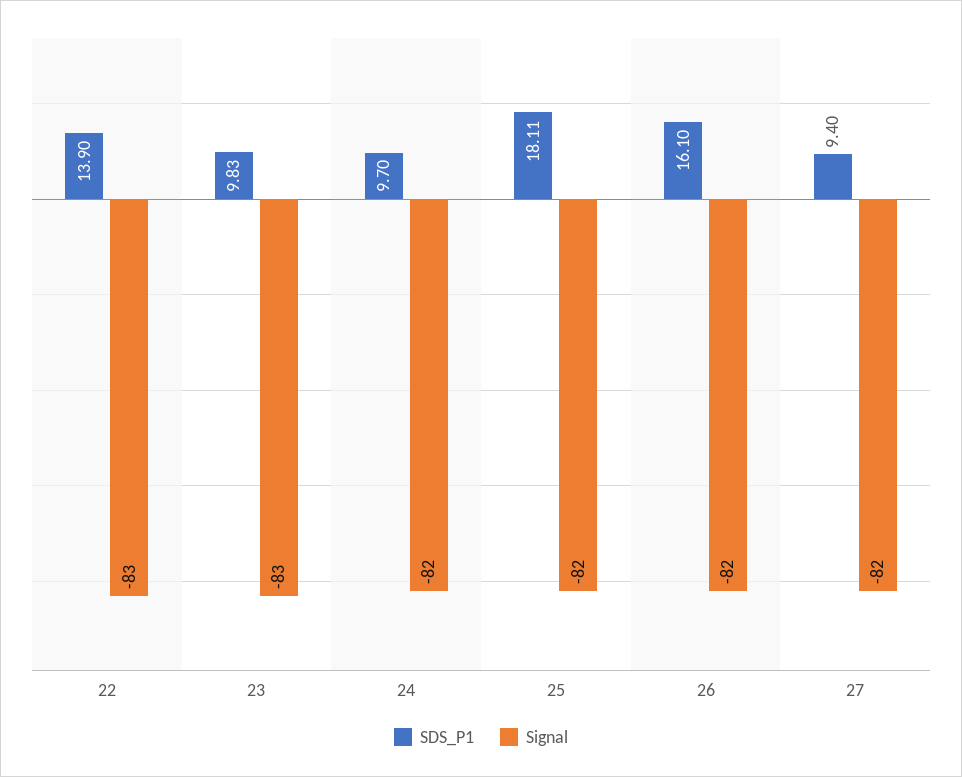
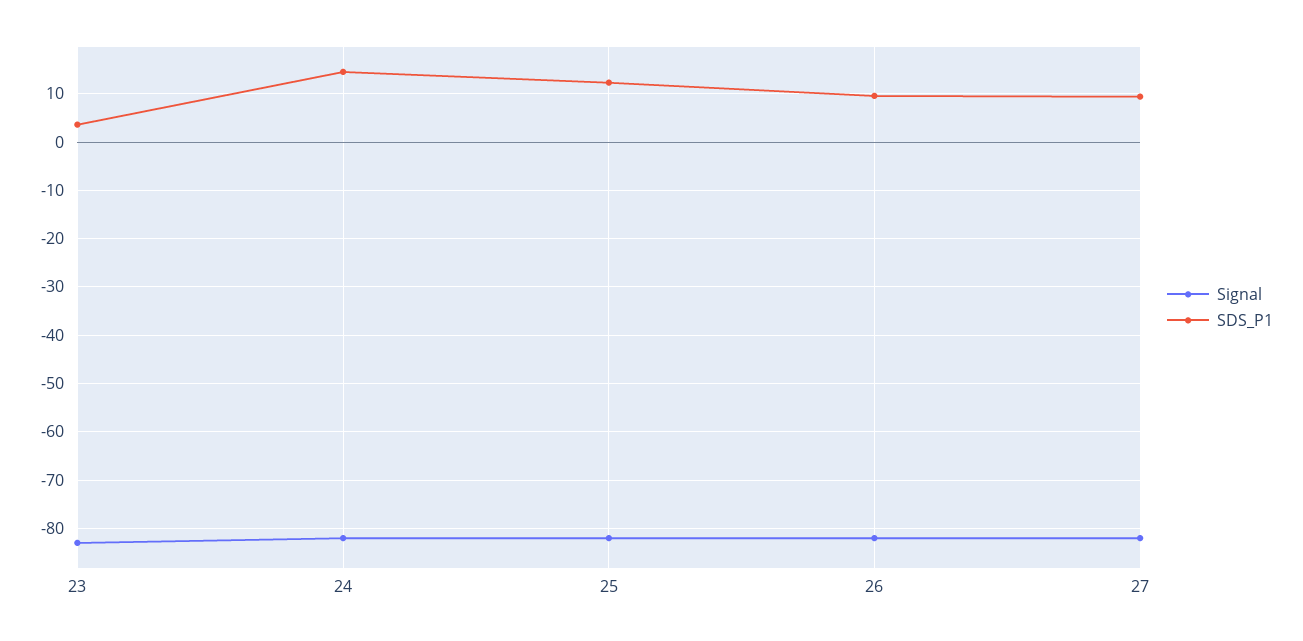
  {
    "SDS_P1": {
-     "22": 13.9,
-     "23": 9.83,
+     "23": 4,
-     "24": 9.7,
+     "24": 14,
-     "25": 18.11,
+     "25": 12,
-     "26": 16.1,
+     "26": 10,
      "27": 9.4
    },
    "Signal": {
-     "22": -83,
      "23": -83,
      "24": -82,
      "25": -82,
      "26": -82,
      "27": -82
    }
  }

